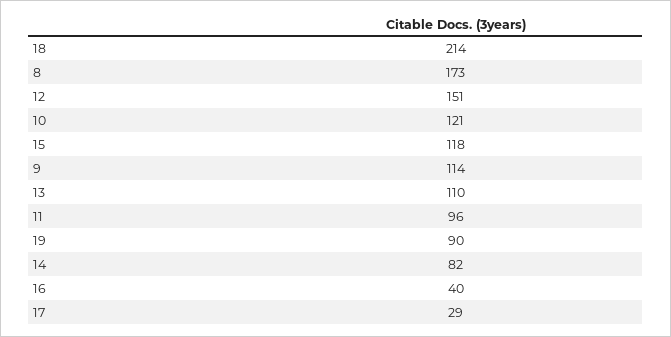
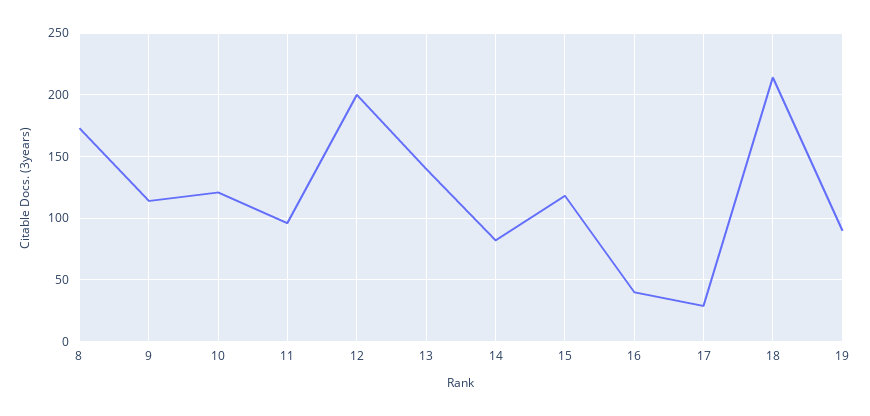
  {
    "18": 214,
    "8": 173,
-   "12": 151,
+   "12": 200,
    "10": 121,
    "15": 118,
    "9": 114,
-   "13": 110,
+   "13": 140,
    "11": 96,
    "19": 90,
    "14": 82,
    "16": 40,
    "17": 29
  }

